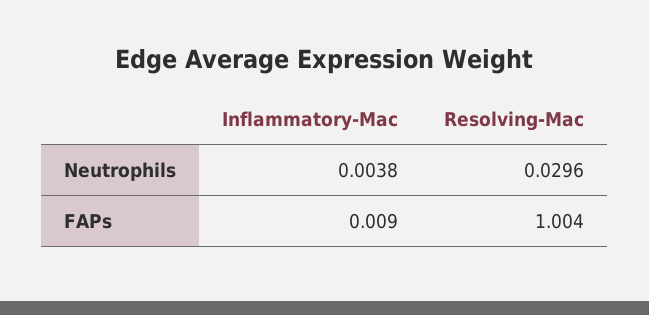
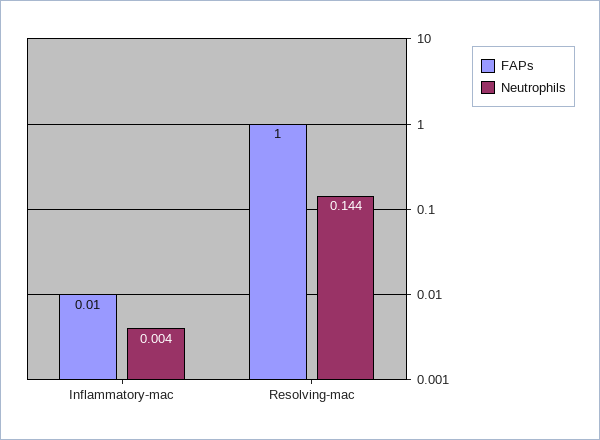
  {
    "Neutrophils": {
      "Inflammatory-Mac": 0.0038,
-     "Resolving-Mac": 0.0296
+     "Resolving-Mac": 0.144
    },
    "FAPs": {
      "Inflammatory-Mac": 0.009,
      "Resolving-Mac": 1.004
    }
  }

